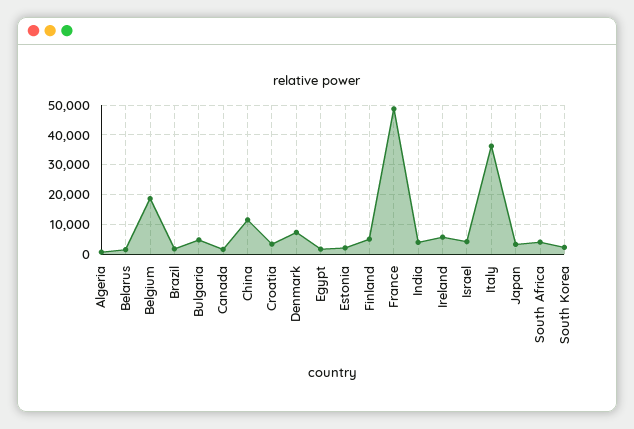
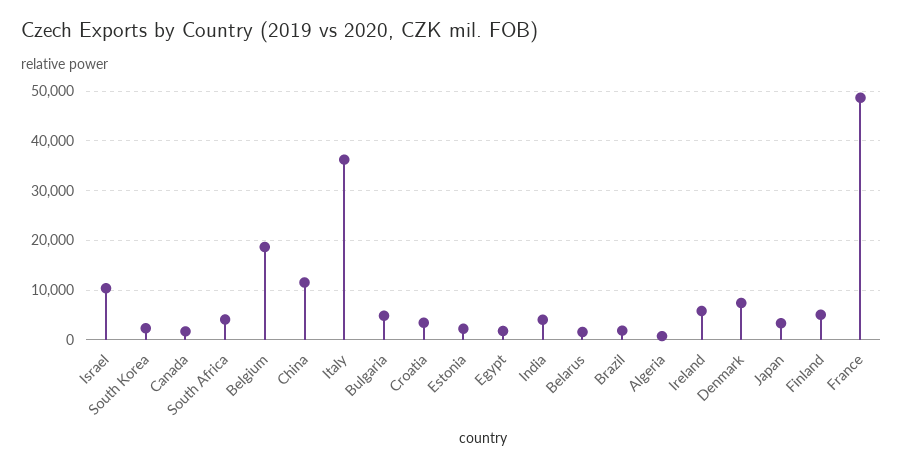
  {
    "Algeria": 0,
    "Belarus": 2000,
    "Belgium": 18000,
    "Brazil": 2000,
    "Bulgaria": 4000,
    "Canada": 2000,
    "China": 12000,
    "Croatia": 4000,
    "Denmark": 8000,
    "Egypt": 2000,
    "Estonia": 2000,
    "Finland": 6000,
    "France": 48000,
    "India": 4000,
    "Ireland": 6000,
-   "Israel": 5000,
+   "Israel": 10000,
    "Italy": 36000,
    "Japan": 4000,
    "South Africa": 4000,
    "South Korea": 2000
  }

